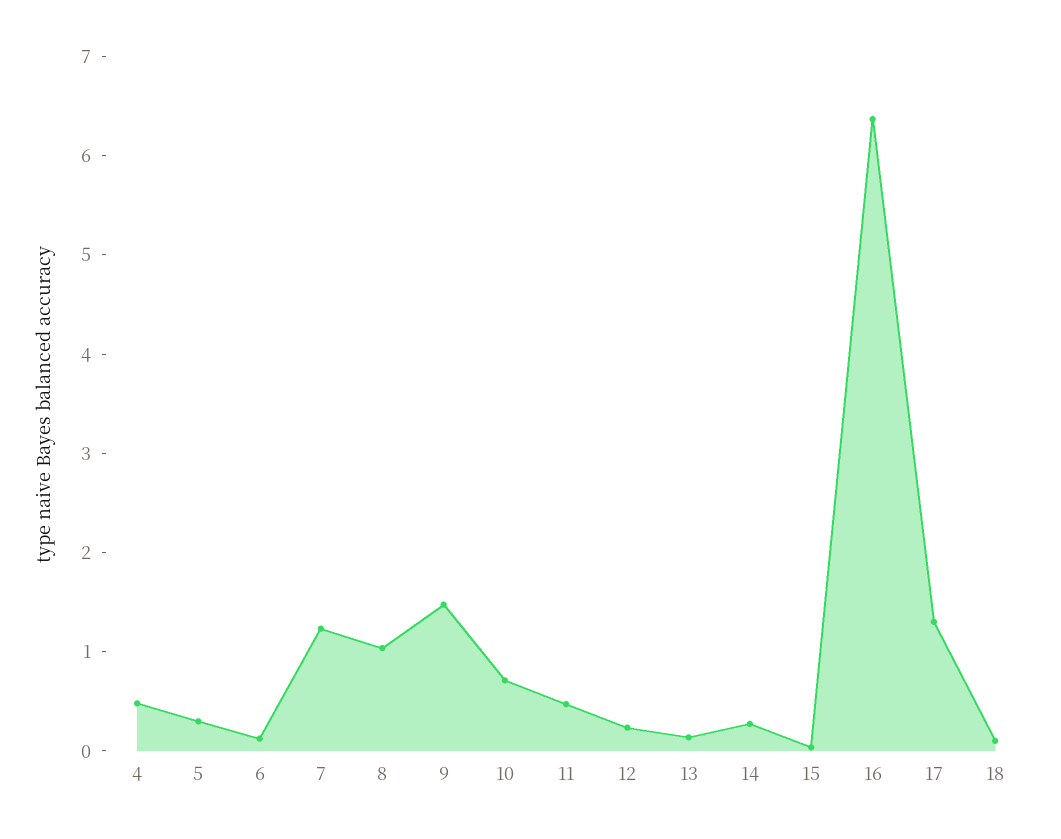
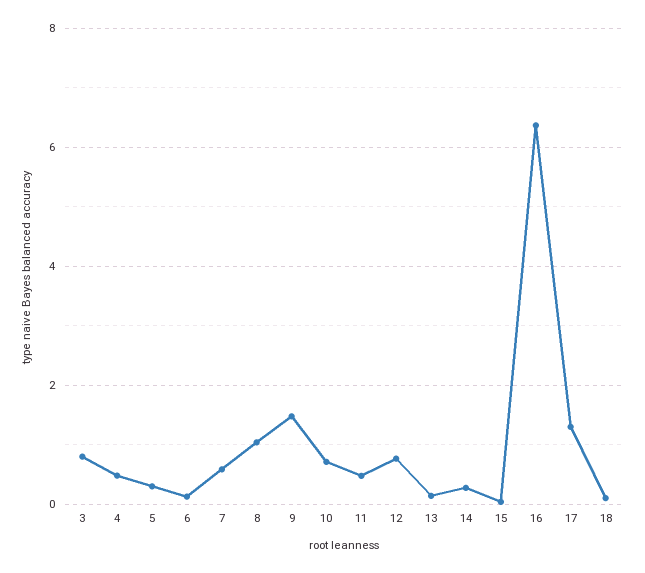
  {
    "4": 0.4,
    "5": 0.2,
    "6": 0.2,
-   "7": 1.2,
+   "7": 0.6,
    "8": 1,
    "9": 1.4,
    "10": 0.8,
    "11": 0.4,
-   "12": 0.2,
+   "12": 0.8,
    "13": 0.2,
    "14": 0.2,
    "15": 0,
    "16": 6.4,
    "17": 1.4,
-   "18": 0.2
+   "18": 0.2,
+   "3": 0.8
  }

